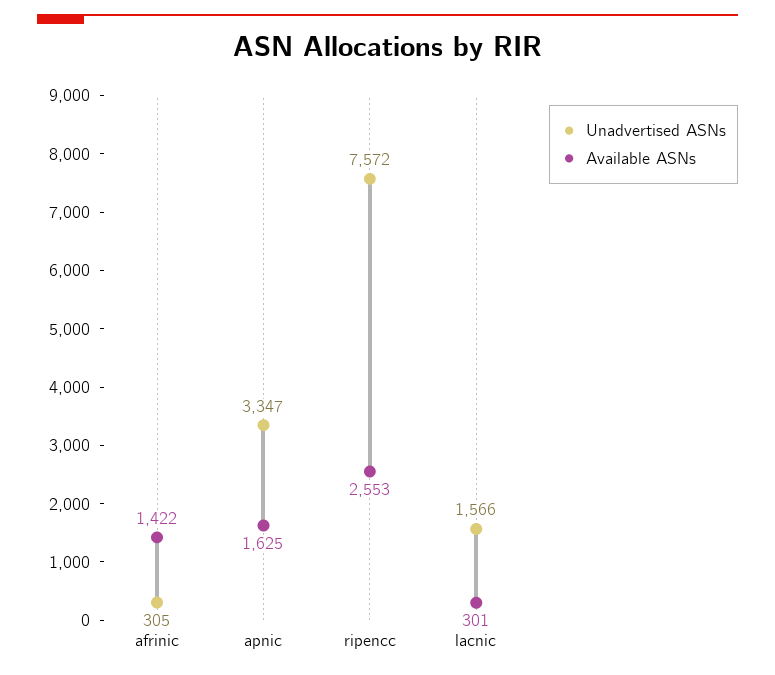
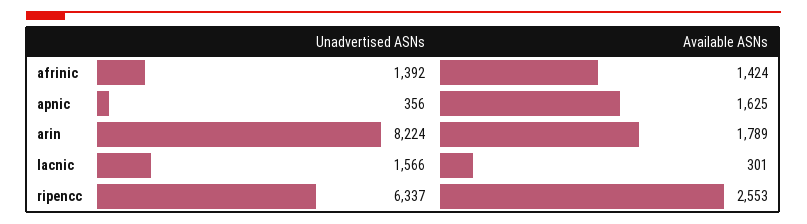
  {
    "Unadvertised ASNs": {
-     "afrinic": 305,
+     "afrinic": 1392,
-     "apnic": 3347,
+     "apnic": 356,
-     "ripencc": 7572,
+     "ripencc": 6337,
-     "lacnic": 1566
+     "lacnic": 1566,
+     "arin": 8224
    },
    "Available ASNs": {
-     "afrinic": 1422,
+     "afrinic": 1424,
      "apnic": 1625,
      "ripencc": 2553,
-     "lacnic": 301
+     "lacnic": 301,
+     "arin": 1789
    }
  }

